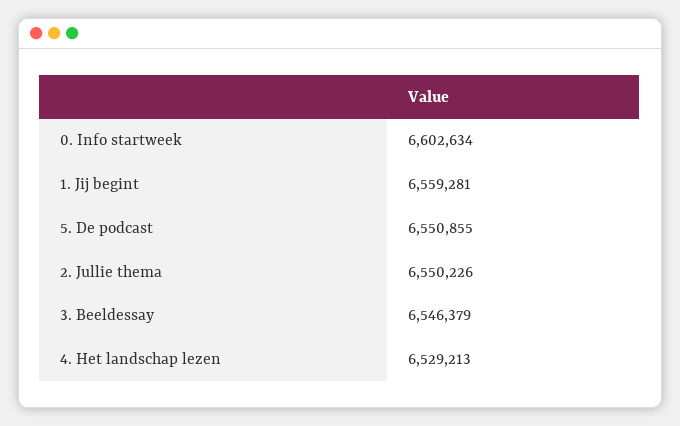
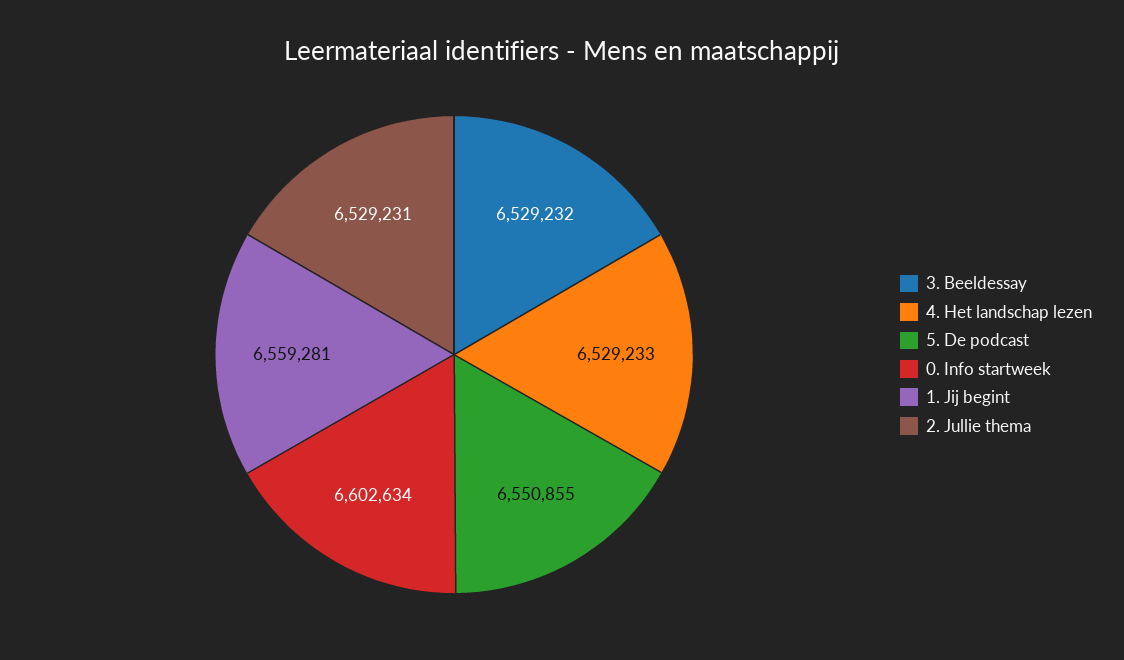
  {
    "0. Info startweek": 6602634,
    "1. Jij begint": 6559281,
    "5. De podcast": 6550855,
-   "2. Jullie thema": 6550226,
+   "2. Jullie thema": 6529231,
-   "3. Beeldessay": 6546379,
+   "3. Beeldessay": 6529232,
-   "4. Het landschap lezen": 6529213
+   "4. Het landschap lezen": 6529233
  }

